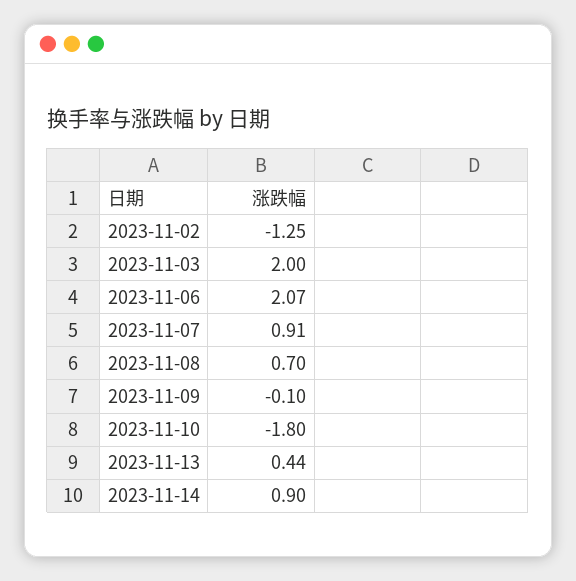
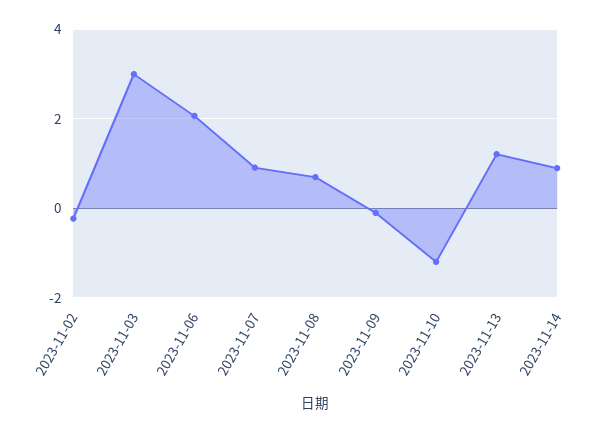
  {
-   "2023-11-02": -1.25,
+   "2023-11-02": -0.2,
-   "2023-11-03": 2,
+   "2023-11-03": 3,
    "2023-11-06": 2.07,
    "2023-11-07": 0.91,
    "2023-11-08": 0.7,
    "2023-11-09": -0.1,
-   "2023-11-10": -1.8,
+   "2023-11-10": -1.2,
-   "2023-11-13": 0.44,
+   "2023-11-13": 1.2,
    "2023-11-14": 0.9
  }

